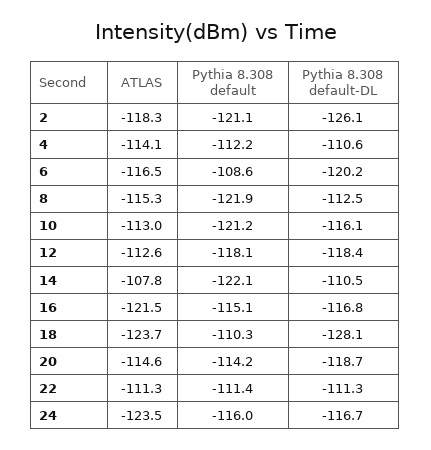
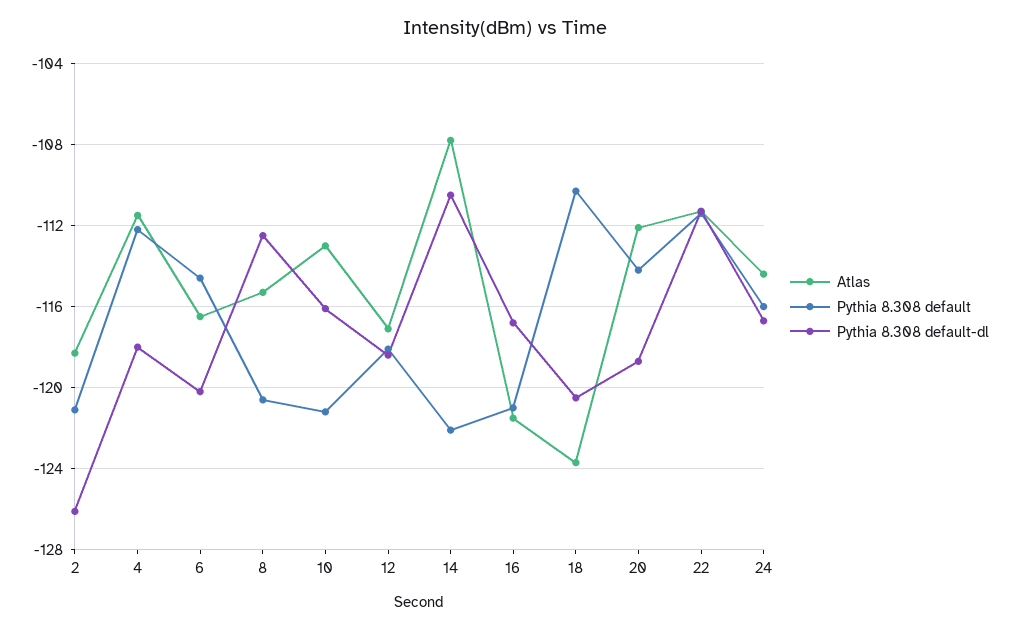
  {
    "ATLAS": {
      "2": -118.3,
-     "4": -114.1,
+     "4": -111.5,
      "6": -116.5,
      "8": -115.3,
      "10": -113,
-     "12": -112.6,
+     "12": -117,
      "14": -107.8,
      "16": -121.5,
      "18": -123.7,
-     "20": -114.6,
+     "20": -112,
      "22": -111.3,
-     "24": -123.5
+     "24": -114.5
    },
    "Pythia 8.308 default": {
      "2": -121.1,
      "4": -112.2,
-     "6": -108.6,
+     "6": -114.5,
-     "8": -121.9,
+     "8": -120.5,
      "10": -121.2,
      "12": -118.1,
      "14": -122.1,
-     "16": -115.1,
+     "16": -121,
      "18": -110.3,
      "20": -114.2,
      "22": -111.4,
      "24": -116
    },
    "Pythia 8.308 default-DL": {
      "2": -126.1,
-     "4": -110.6,
+     "4": -118,
      "6": -120.2,
      "8": -112.5,
      "10": -116.1,
      "12": -118.4,
      "14": -110.5,
      "16": -116.8,
-     "18": -128.1,
+     "18": -120.5,
      "20": -118.7,
      "22": -111.3,
      "24": -116.7
    }
  }

